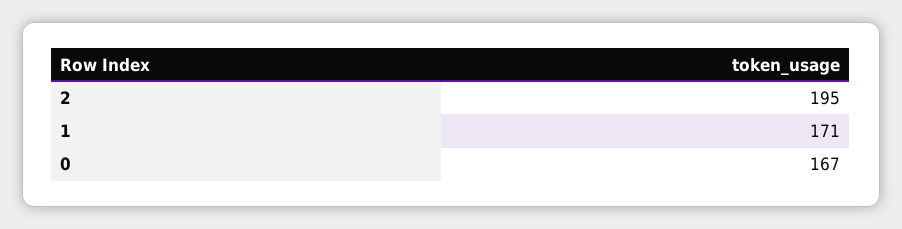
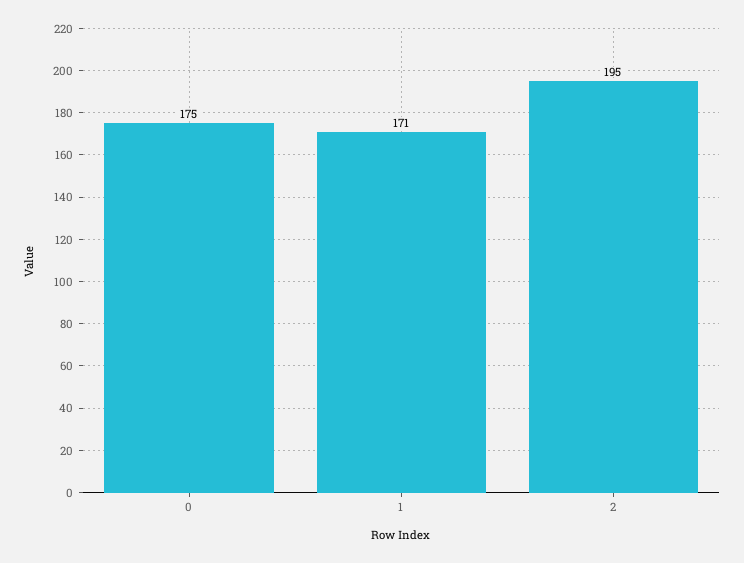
  {
    "2": 195,
    "1": 171,
-   "0": 167
+   "0": 175
  }

